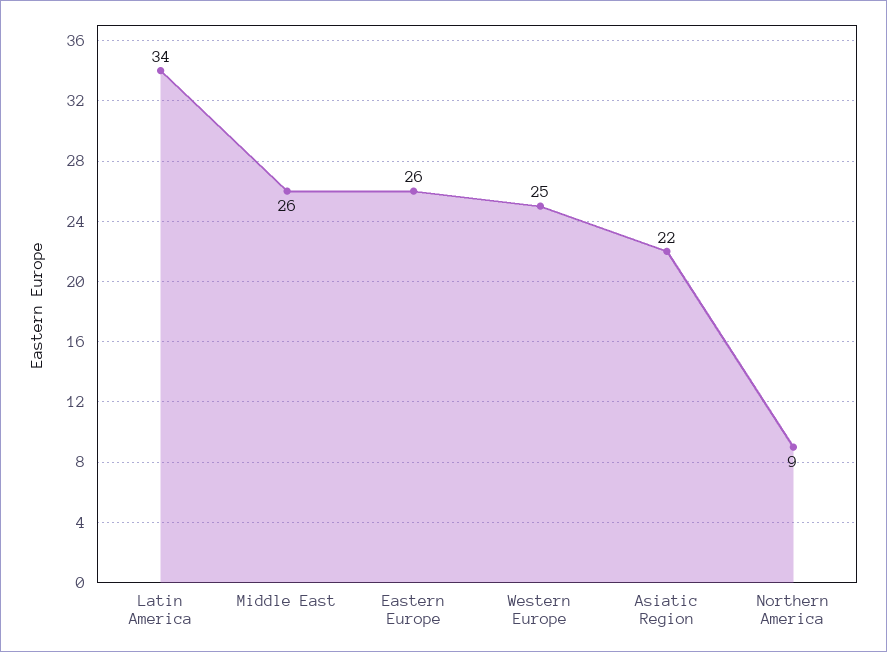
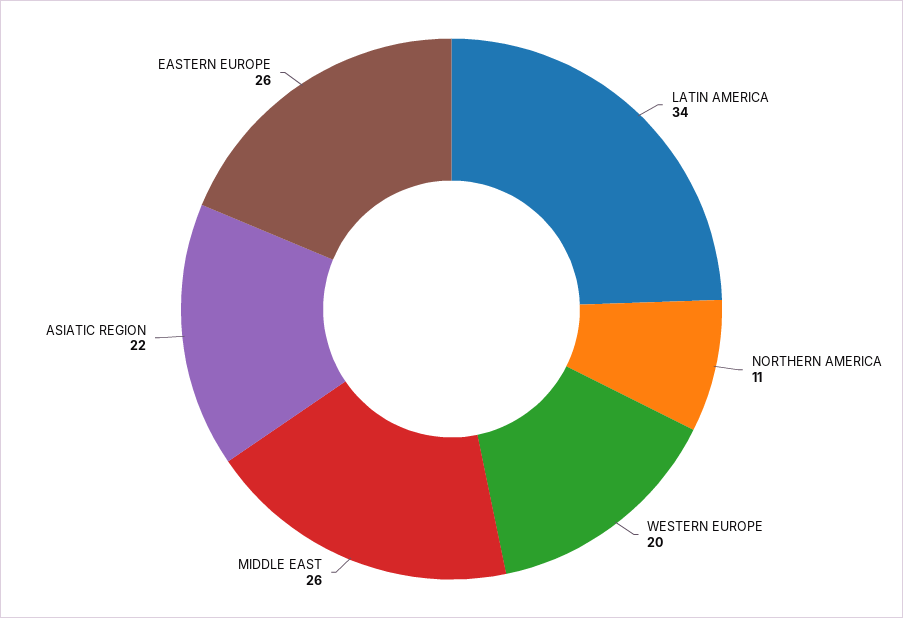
  {
    "Latin America": 34,
    "Middle East": 26,
    "Eastern Europe": 26,
-   "Western Europe": 25,
+   "Western Europe": 20,
    "Asiatic Region": 22,
-   "Northern America": 9
+   "Northern America": 11
  }

